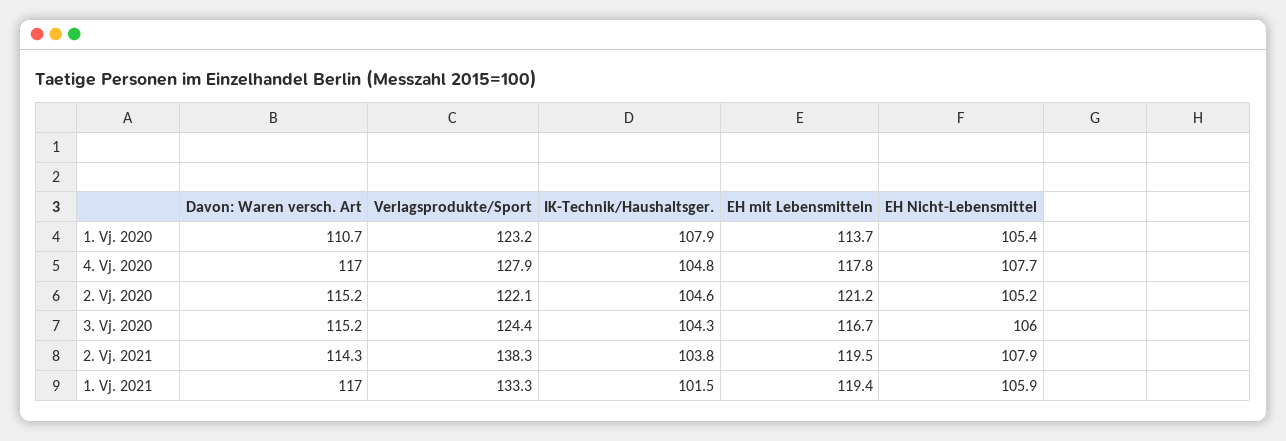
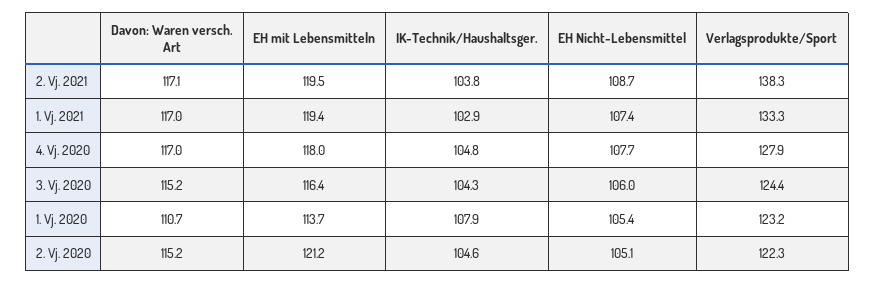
  {
    "Davon: Waren versch. Art": {
      "1. Vj. 2020": 110.7,
      "4. Vj. 2020": 117,
      "2. Vj. 2020": 115.2,
      "3. Vj. 2020": 115.2,
-     "2. Vj. 2021": 114.3,
+     "2. Vj. 2021": 117.1,
      "1. Vj. 2021": 117
    },
    "Verlagsprodukte/Sport": {
      "1. Vj. 2020": 123.2,
      "4. Vj. 2020": 127.9,
-     "2. Vj. 2020": 122.1,
+     "2. Vj. 2020": 122.3,
      "3. Vj. 2020": 124.4,
      "2. Vj. 2021": 138.3,
      "1. Vj. 2021": 133.3
    },
    "IK-Technik/Haushaltsger.": {
      "1. Vj. 2020": 107.9,
      "4. Vj. 2020": 104.8,
      "2. Vj. 2020": 104.6,
      "3. Vj. 2020": 104.3,
      "2. Vj. 2021": 103.8,
-     "1. Vj. 2021": 101.5
+     "1. Vj. 2021": 102.9
    },
    "EH mit Lebensmitteln": {
      "1. Vj. 2020": 113.7,
-     "4. Vj. 2020": 117.8,
+     "4. Vj. 2020": 118,
      "2. Vj. 2020": 121.2,
-     "3. Vj. 2020": 116.7,
+     "3. Vj. 2020": 116.4,
      "2. Vj. 2021": 119.5,
      "1. Vj. 2021": 119.4
    },
    "EH Nicht-Lebensmittel": {
      "1. Vj. 2020": 105.4,
      "4. Vj. 2020": 107.7,
-     "2. Vj. 2020": 105.2,
+     "2. Vj. 2020": 105.1,
      "3. Vj. 2020": 106,
-     "2. Vj. 2021": 107.9,
+     "2. Vj. 2021": 108.7,
-     "1. Vj. 2021": 105.9
+     "1. Vj. 2021": 107.4
    }
  }

